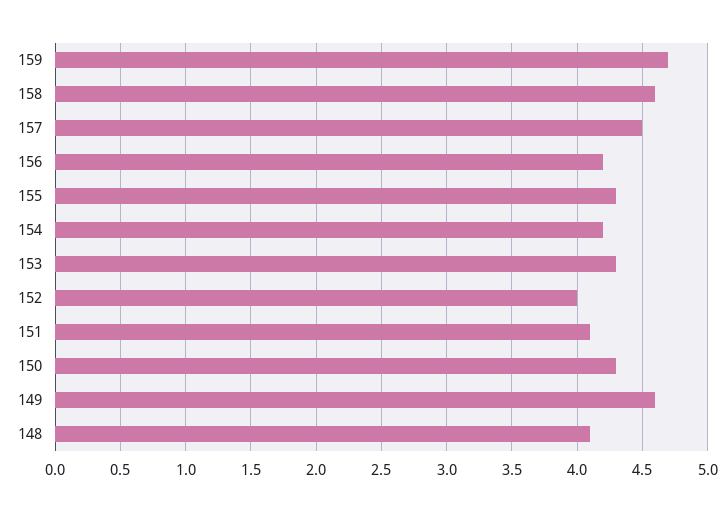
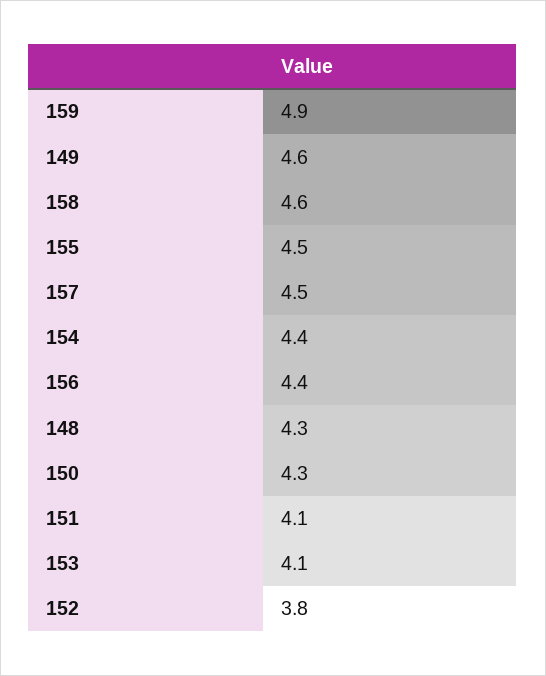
  {
-   "159": 4.7,
+   "159": 4.9,
    "158": 4.6,
    "157": 4.5,
-   "156": 4.2,
+   "156": 4.4,
-   "155": 4.3,
+   "155": 4.5,
-   "154": 4.2,
+   "154": 4.4,
-   "153": 4.3,
+   "153": 4.1,
-   "152": 4,
+   "152": 3.8,
    "151": 4.1,
    "150": 4.3,
    "149": 4.6,
-   "148": 4.1
+   "148": 4.3
  }

